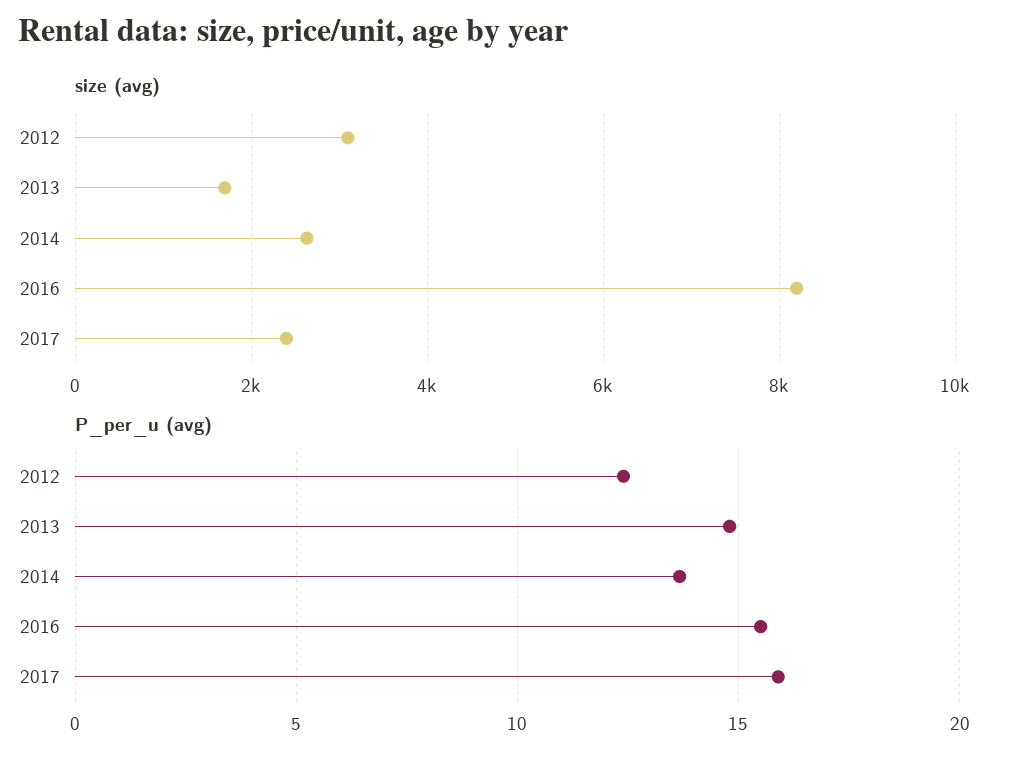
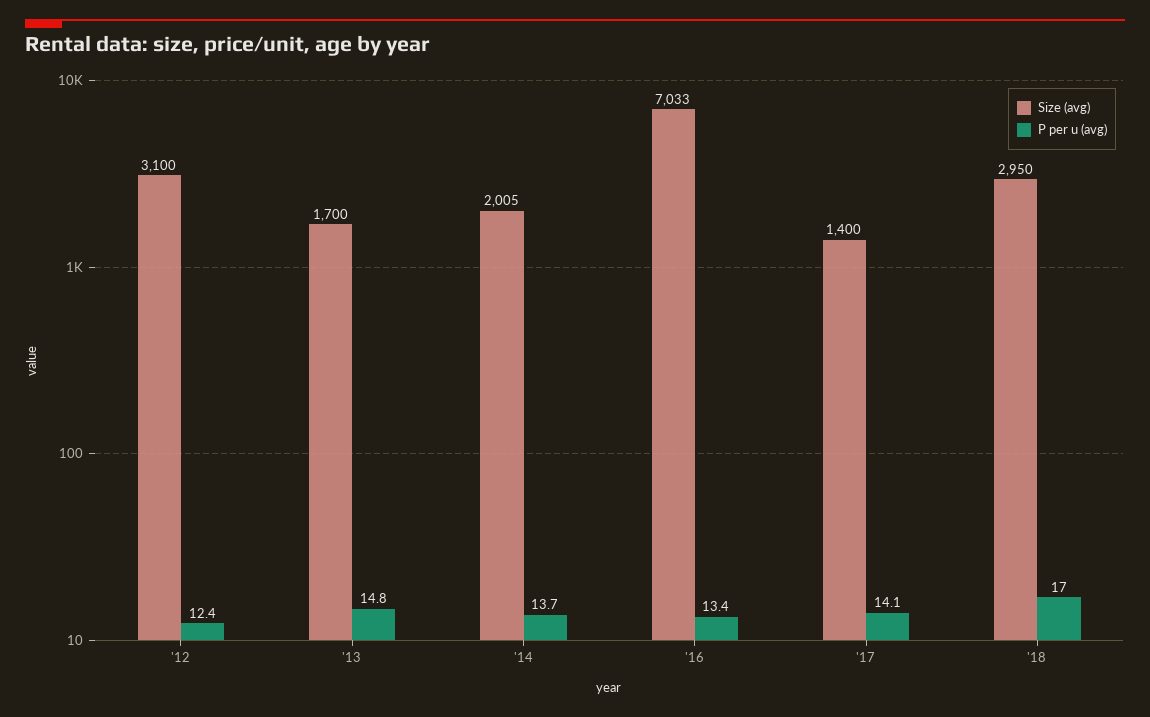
  {
    "size (avg)": {
      "2012": 3100,
      "2013": 1700,
-     "2014": 2600,
+     "2014": 2005,
-     "2016": 8200,
+     "2016": 7033,
-     "2017": 2400
+     "2017": 1400,
+     "'18": 2950
    },
    "P_per_u (avg)": {
      "2012": 12.4,
      "2013": 14.8,
      "2014": 13.7,
-     "2016": 15.5,
+     "2016": 13.4,
-     "2017": 16
+     "2017": 14.1,
+     "'18": 17
    }
  }

